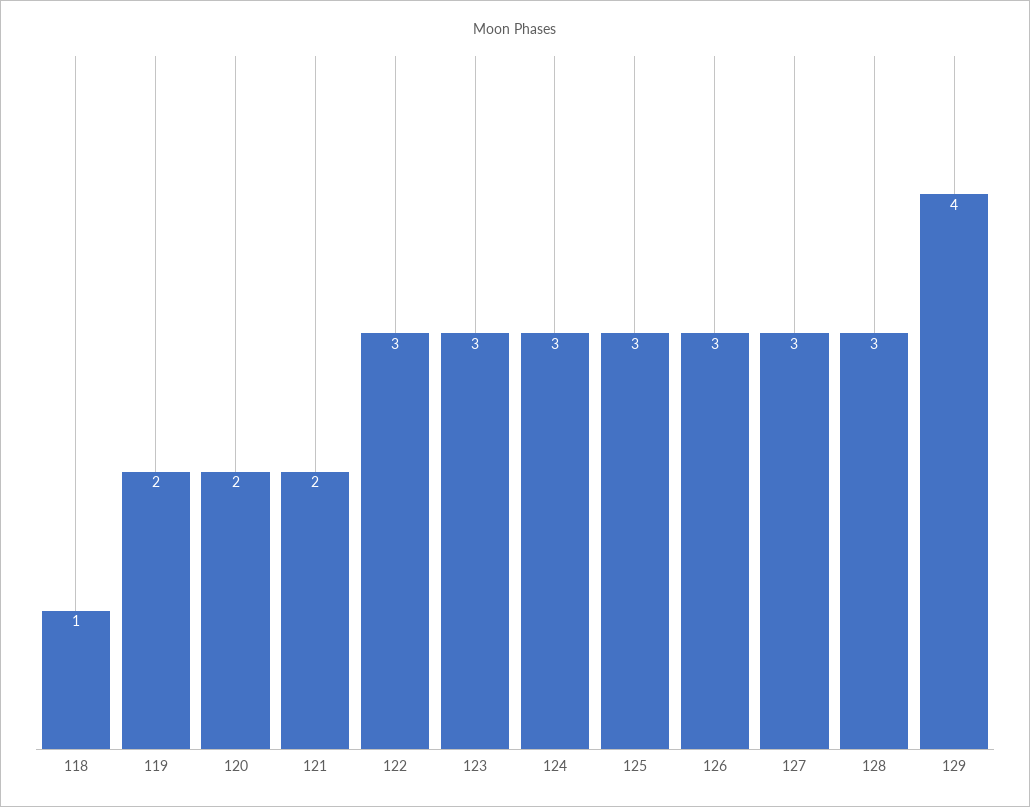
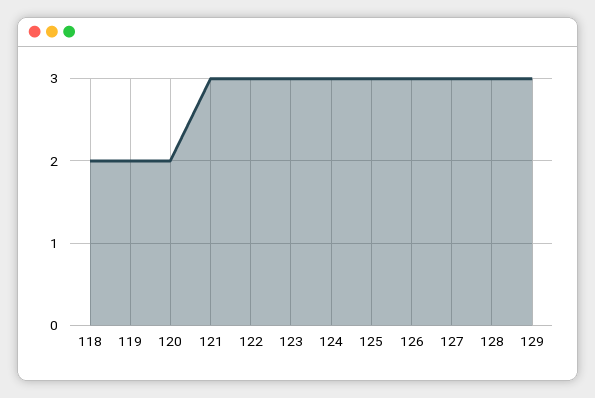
  {
-   "118": 1,
+   "118": 2,
    "119": 2,
    "120": 2,
-   "121": 2,
+   "121": 3,
    "122": 3,
    "123": 3,
    "124": 3,
    "125": 3,
    "126": 3,
    "127": 3,
    "128": 3,
-   "129": 4
+   "129": 3
  }

